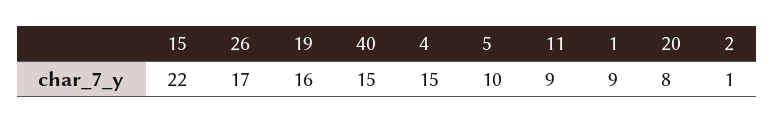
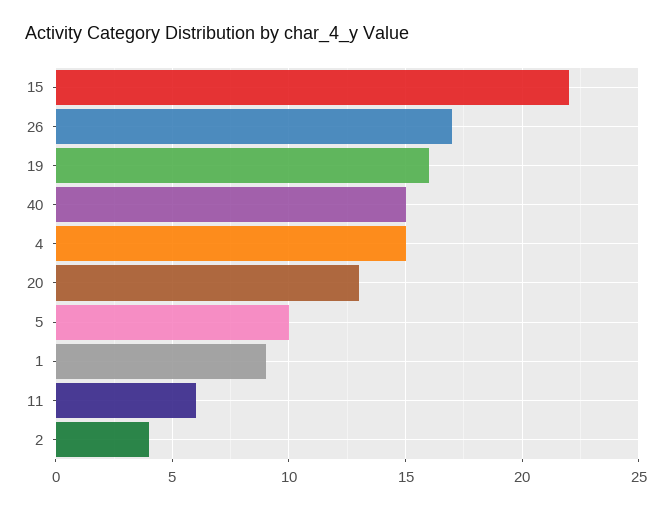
  {
    "15": 22,
    "26": 17,
    "19": 16,
    "40": 15,
    "4": 15,
    "5": 10,
-   "11": 9,
+   "11": 6,
    "1": 9,
-   "20": 8,
+   "20": 13,
-   "2": 1
+   "2": 4
  }

